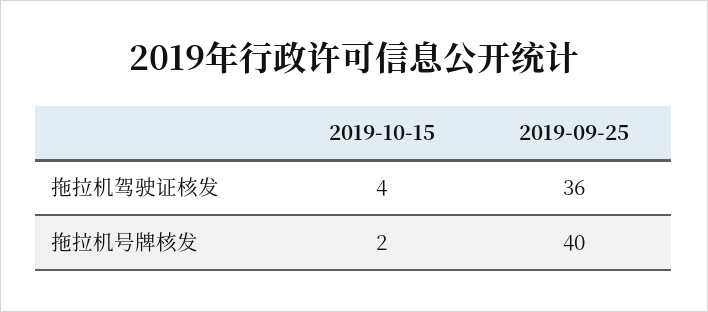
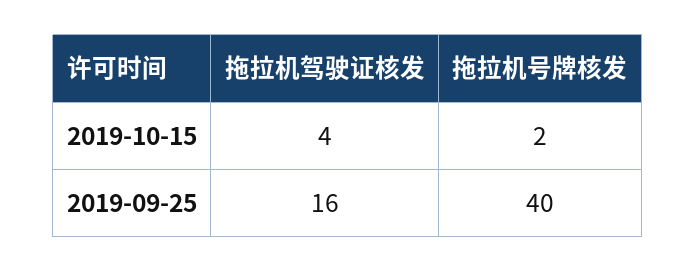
  {
    "2019-10-15": {
      "拖拉机驾驶证核发": 4,
      "拖拉机号牌核发": 2
    },
    "2019-09-25": {
-     "拖拉机驾驶证核发": 36,
+     "拖拉机驾驶证核发": 16,
      "拖拉机号牌核发": 40
    }
  }

